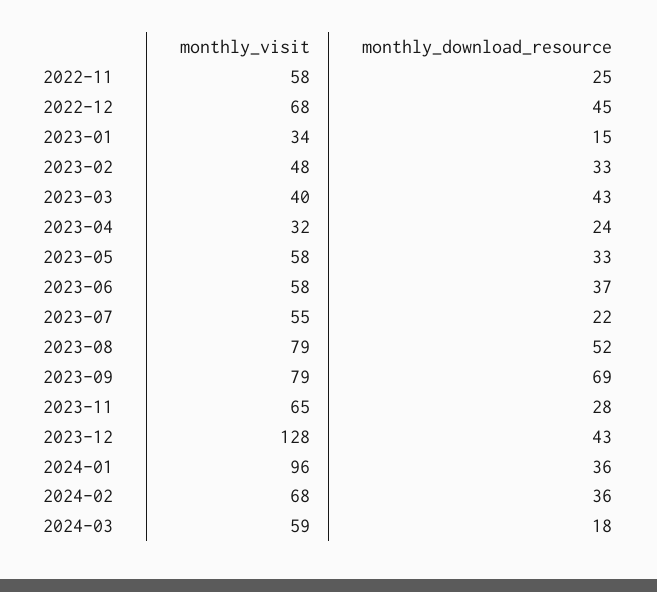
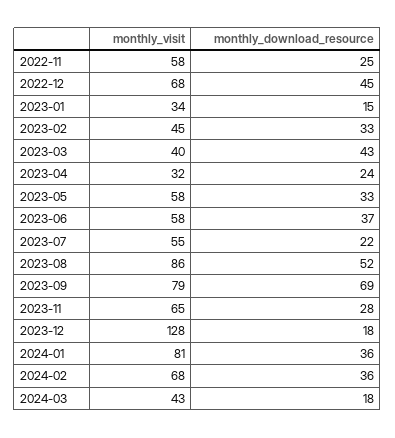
  {
    "monthly_visit": {
      "2022-11": 58,
      "2022-12": 68,
      "2023-01": 34,
-     "2023-02": 48,
+     "2023-02": 45,
      "2023-03": 40,
      "2023-04": 32,
      "2023-05": 58,
      "2023-06": 58,
      "2023-07": 55,
-     "2023-08": 79,
+     "2023-08": 86,
      "2023-09": 79,
      "2023-11": 65,
      "2023-12": 128,
-     "2024-01": 96,
+     "2024-01": 81,
      "2024-02": 68,
-     "2024-03": 59
+     "2024-03": 43
    },
    "monthly_download_resource": {
      "2022-11": 25,
      "2022-12": 45,
      "2023-01": 15,
      "2023-02": 33,
      "2023-03": 43,
      "2023-04": 24,
      "2023-05": 33,
      "2023-06": 37,
      "2023-07": 22,
      "2023-08": 52,
      "2023-09": 69,
      "2023-11": 28,
-     "2023-12": 43,
+     "2023-12": 18,
      "2024-01": 36,
      "2024-02": 36,
      "2024-03": 18
    }
  }

